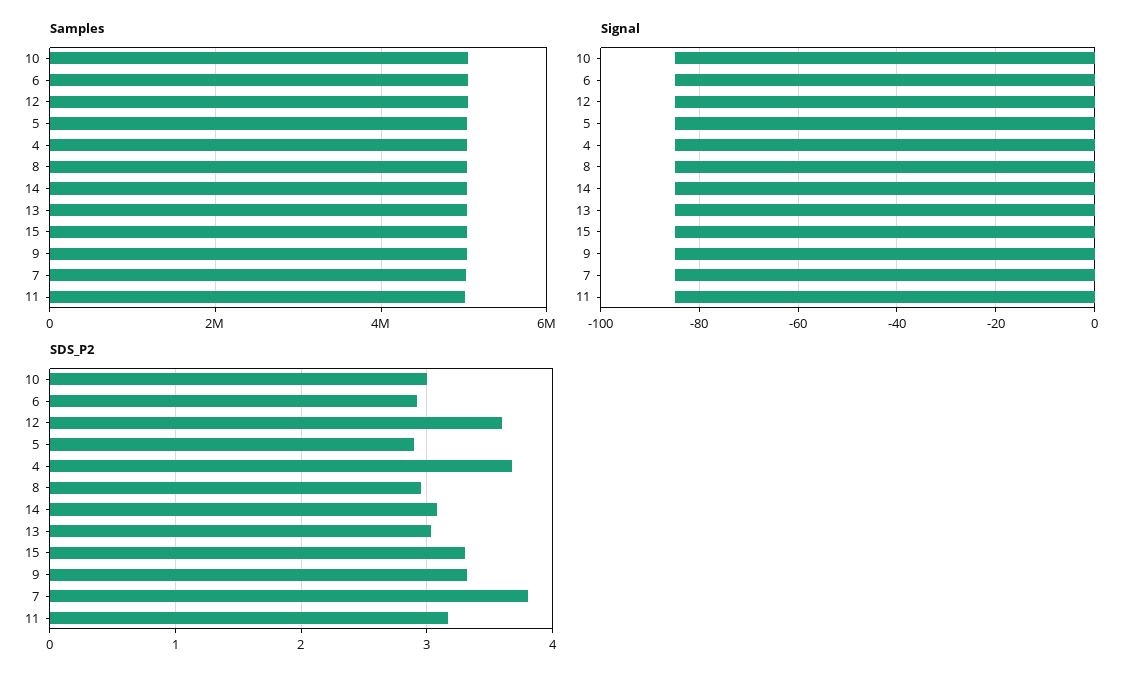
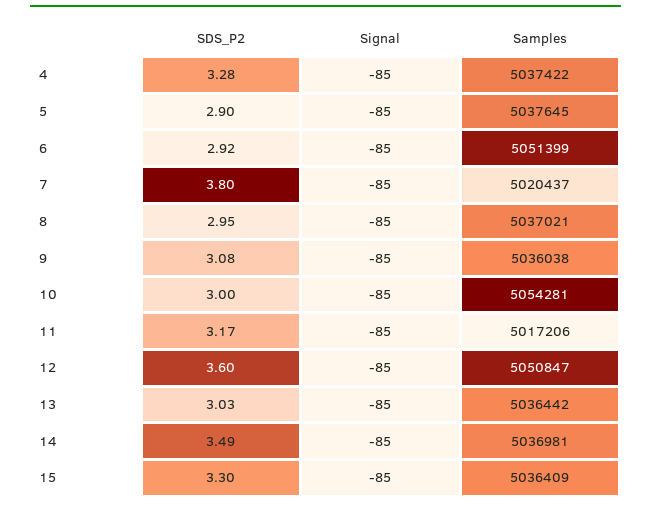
  {
    "Samples": {
      "10": 5054281,
      "6": 5051399,
      "12": 5050847,
      "5": 5037645,
      "4": 5037422,
      "8": 5037021,
      "14": 5036981,
      "13": 5036442,
      "15": 5036409,
      "9": 5036038,
      "7": 5020437,
      "11": 5017206
    },
    "Signal": {
      "10": -85,
      "6": -85,
      "12": -85,
      "5": -85,
      "4": -85,
      "8": -85,
      "14": -85,
      "13": -85,
      "15": -85,
      "9": -85,
      "7": -85,
      "11": -85
    },
    "SDS_P2": {
      "10": 3,
      "6": 2.92,
      "12": 3.6,
      "5": 2.9,
-     "4": 3.7,
+     "4": 3.28,
      "8": 2.95,
-     "14": 3.1,
+     "14": 3.49,
      "13": 3.03,
      "15": 3.3,
-     "9": 3.3,
+     "9": 3.08,
      "7": 3.8,
      "11": 3.17
    }
  }

